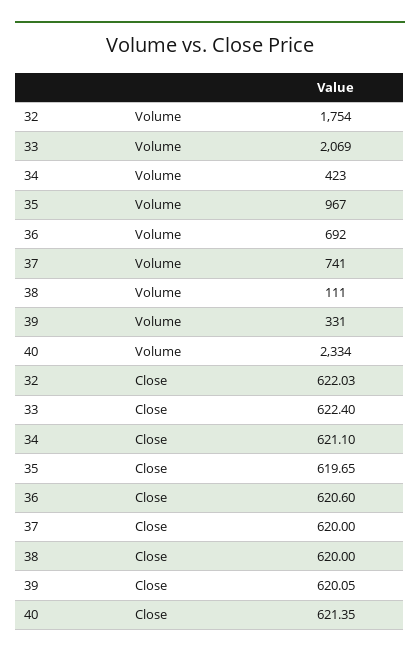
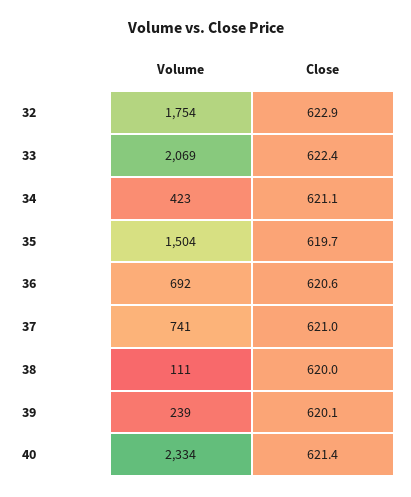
  {
    "32": {
      "Volume": 1754,
-     "Close": 622.03
+     "Close": 622.9
    },
    "33": {
      "Volume": 2069,
      "Close": 622.4
    },
    "34": {
      "Volume": 423,
      "Close": 621.1
    },
    "35": {
-     "Volume": 967,
+     "Volume": 1504,
      "Close": 619.65
    },
    "36": {
      "Volume": 692,
      "Close": 620.6
    },
    "37": {
      "Volume": 741,
-     "Close": 620
+     "Close": 621
    },
    "38": {
      "Volume": 111,
      "Close": 620
    },
    "39": {
-     "Volume": 331,
+     "Volume": 239,
      "Close": 620.05
    },
    "40": {
      "Volume": 2334,
      "Close": 621.35
    }
  }

